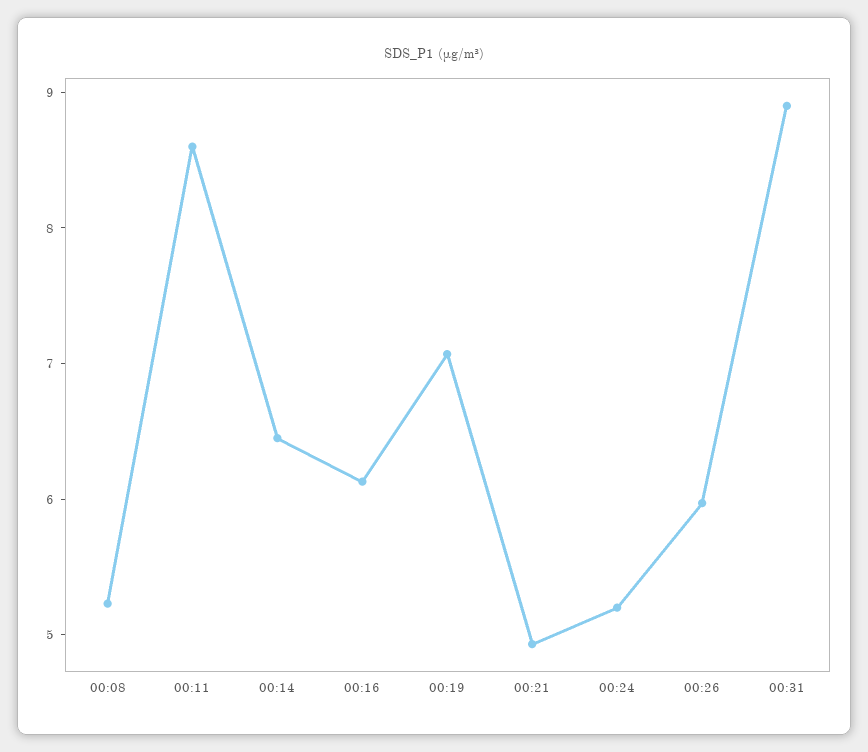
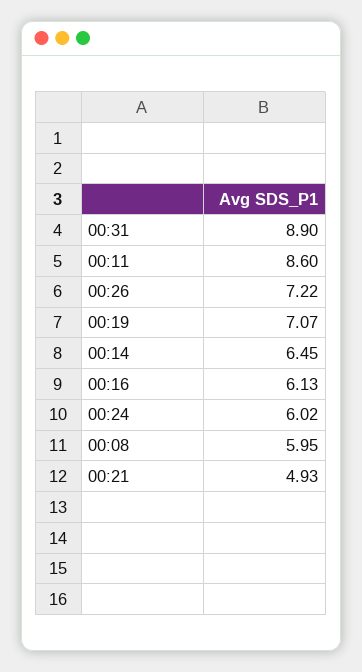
  {
-   "00:08": 5.2,
+   "00:08": 5.95,
    "00:11": 8.6,
    "00:14": 6.45,
    "00:16": 6.13,
    "00:19": 7.07,
    "00:21": 4.93,
-   "00:24": 5.2,
+   "00:24": 6.02,
-   "00:26": 6,
+   "00:26": 7.22,
    "00:31": 8.9
  }

